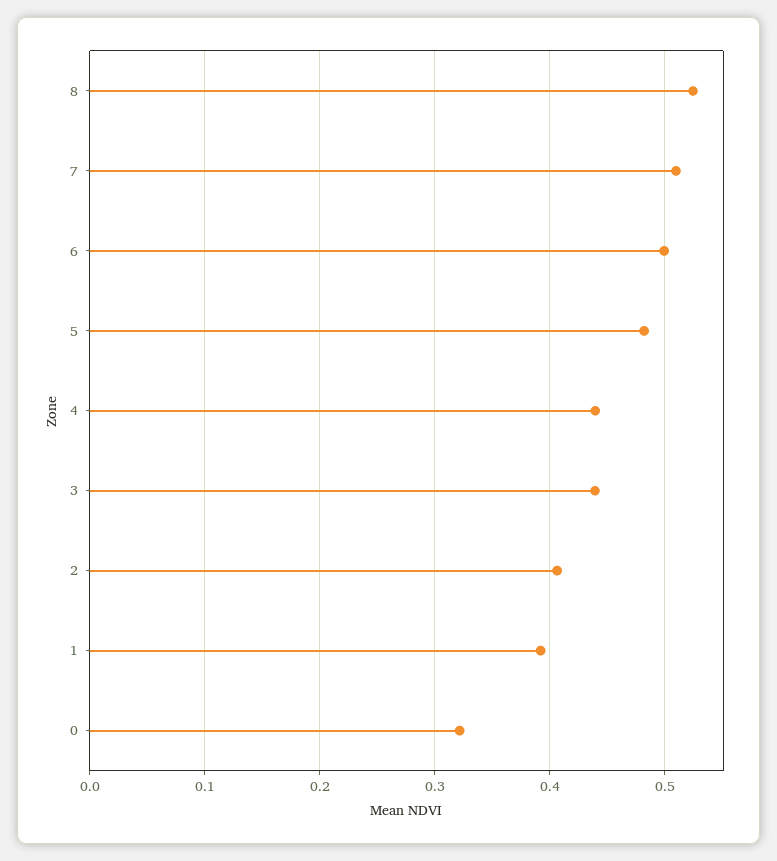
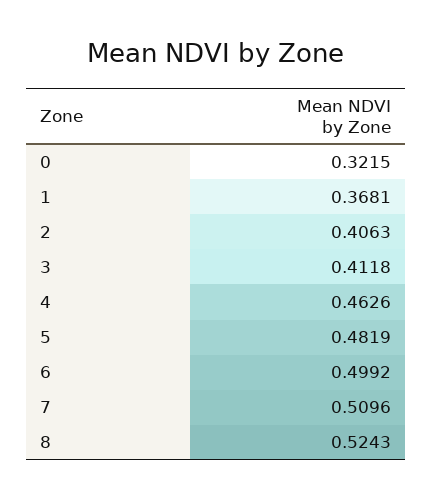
  {
    "8": 0.5243,
    "7": 0.5096,
    "6": 0.4992,
    "5": 0.4819,
-   "4": 0.44,
+   "4": 0.4626,
-   "3": 0.44,
+   "3": 0.4118,
    "2": 0.4063,
-   "1": 0.39,
+   "1": 0.3681,
    "0": 0.3215
  }

